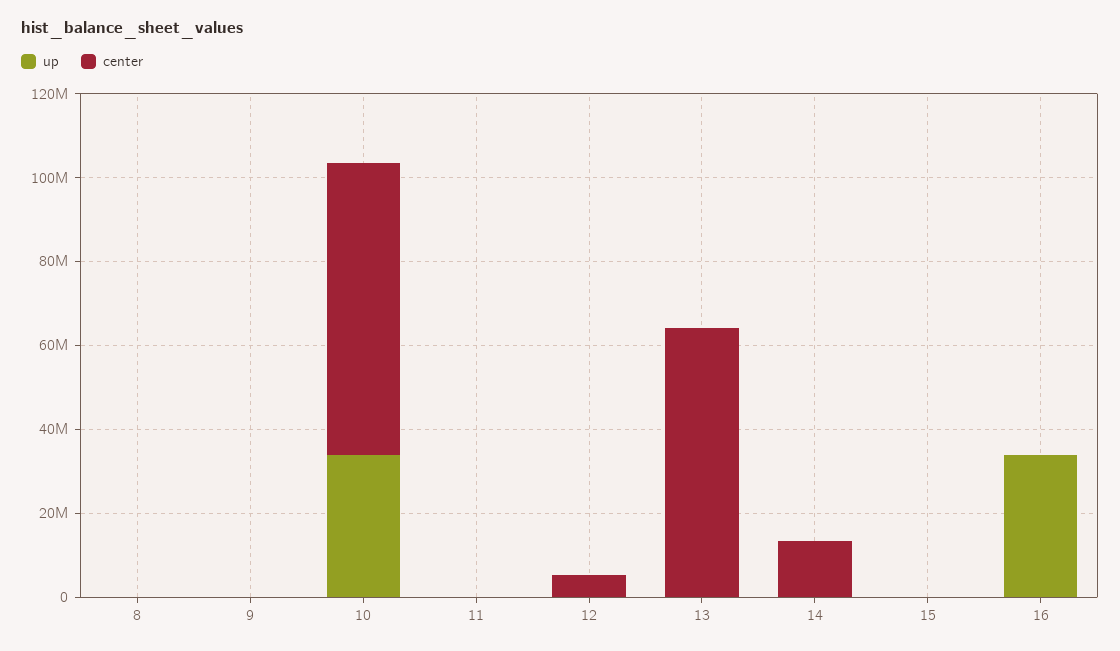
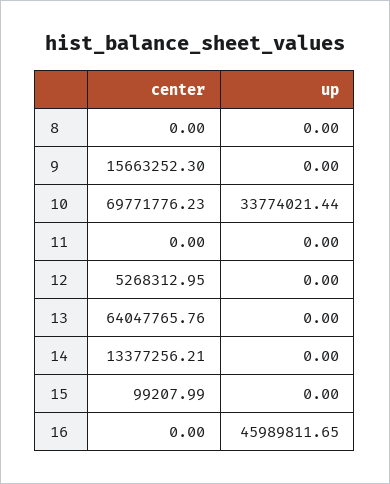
  {
    "up": {
      "8": 0,
      "9": 0,
      "10": 33774021.44,
      "11": 0,
      "12": 0,
      "13": 0,
      "14": 0,
      "15": 0,
-     "16": 35000000
+     "16": 45989811.65
    },
    "center": {
      "8": 0,
-     "9": 0,
+     "9": 15663252.3,
      "10": 69771776.23,
      "11": 0,
      "12": 5268312.95,
      "13": 64047765.76,
      "14": 13377256.21,
      "15": 99207.99,
      "16": 0
    }
  }

